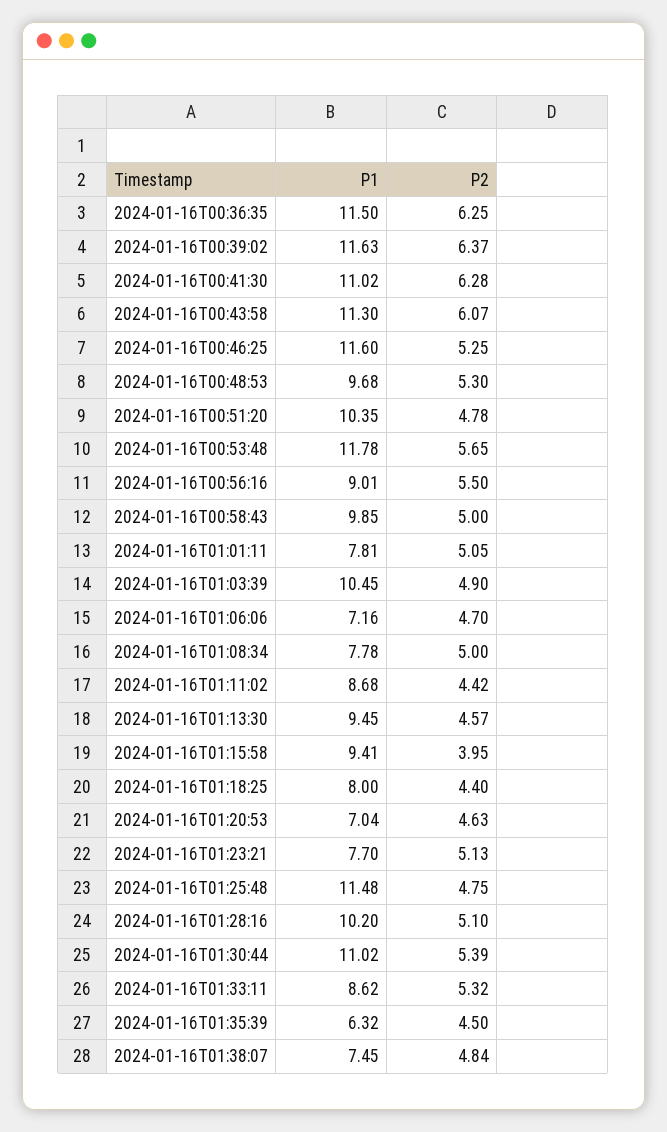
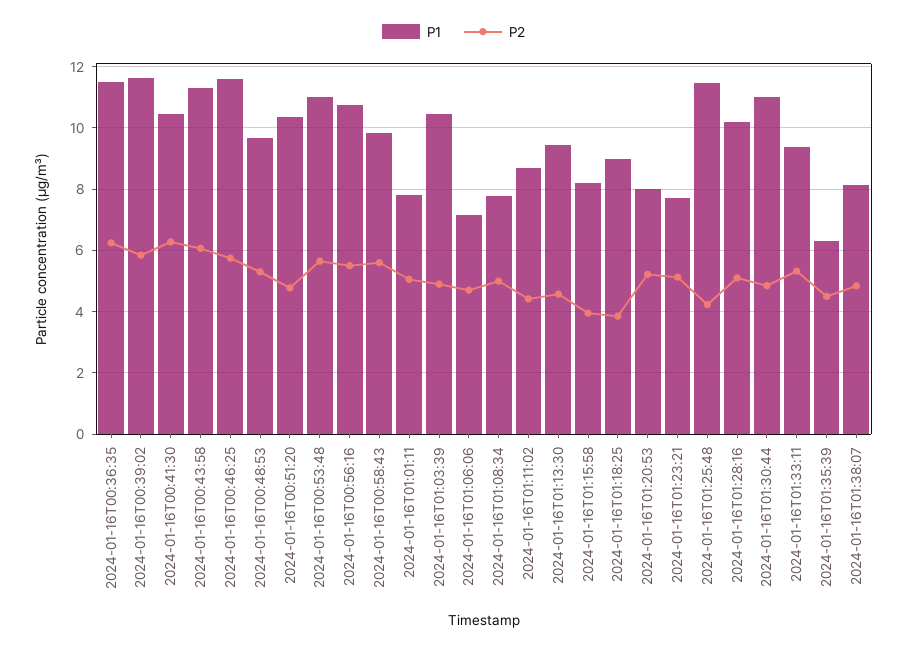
  {
    "P1": {
      "2024-01-16T00:36:35": 11.5,
      "2024-01-16T00:39:02": 11.63,
-     "2024-01-16T00:41:30": 11.02,
+     "2024-01-16T00:41:30": 10.4,
      "2024-01-16T00:43:58": 11.3,
      "2024-01-16T00:46:25": 11.6,
      "2024-01-16T00:48:53": 9.68,
      "2024-01-16T00:51:20": 10.35,
-     "2024-01-16T00:53:48": 11.78,
+     "2024-01-16T00:53:48": 11,
-     "2024-01-16T00:56:16": 9.01,
+     "2024-01-16T00:56:16": 10.8,
      "2024-01-16T00:58:43": 9.85,
      "2024-01-16T01:01:11": 7.81,
      "2024-01-16T01:03:39": 10.45,
      "2024-01-16T01:06:06": 7.16,
      "2024-01-16T01:08:34": 7.78,
      "2024-01-16T01:11:02": 8.68,
      "2024-01-16T01:13:30": 9.45,
-     "2024-01-16T01:15:58": 9.41,
+     "2024-01-16T01:15:58": 8.2,
-     "2024-01-16T01:18:25": 8,
+     "2024-01-16T01:18:25": 9,
-     "2024-01-16T01:20:53": 7.04,
+     "2024-01-16T01:20:53": 8,
      "2024-01-16T01:23:21": 7.7,
      "2024-01-16T01:25:48": 11.48,
      "2024-01-16T01:28:16": 10.2,
      "2024-01-16T01:30:44": 11.02,
-     "2024-01-16T01:33:11": 8.62,
+     "2024-01-16T01:33:11": 9.4,
      "2024-01-16T01:35:39": 6.32,
-     "2024-01-16T01:38:07": 7.45
+     "2024-01-16T01:38:07": 8.2
    },
    "P2": {
      "2024-01-16T00:36:35": 6.25,
-     "2024-01-16T00:39:02": 6.37,
+     "2024-01-16T00:39:02": 5.8,
      "2024-01-16T00:41:30": 6.28,
      "2024-01-16T00:43:58": 6.07,
-     "2024-01-16T00:46:25": 5.25,
+     "2024-01-16T00:46:25": 5.8,
      "2024-01-16T00:48:53": 5.3,
      "2024-01-16T00:51:20": 4.78,
      "2024-01-16T00:53:48": 5.65,
      "2024-01-16T00:56:16": 5.5,
-     "2024-01-16T00:58:43": 5,
+     "2024-01-16T00:58:43": 5.6,
      "2024-01-16T01:01:11": 5.05,
      "2024-01-16T01:03:39": 4.9,
      "2024-01-16T01:06:06": 4.7,
      "2024-01-16T01:08:34": 5,
      "2024-01-16T01:11:02": 4.42,
      "2024-01-16T01:13:30": 4.57,
      "2024-01-16T01:15:58": 3.95,
-     "2024-01-16T01:18:25": 4.4,
+     "2024-01-16T01:18:25": 3.8,
-     "2024-01-16T01:20:53": 4.63,
+     "2024-01-16T01:20:53": 5.2,
      "2024-01-16T01:23:21": 5.13,
-     "2024-01-16T01:25:48": 4.75,
+     "2024-01-16T01:25:48": 4.2,
      "2024-01-16T01:28:16": 5.1,
-     "2024-01-16T01:30:44": 5.39,
+     "2024-01-16T01:30:44": 4.8,
      "2024-01-16T01:33:11": 5.32,
      "2024-01-16T01:35:39": 4.5,
      "2024-01-16T01:38:07": 4.84
    }
  }

